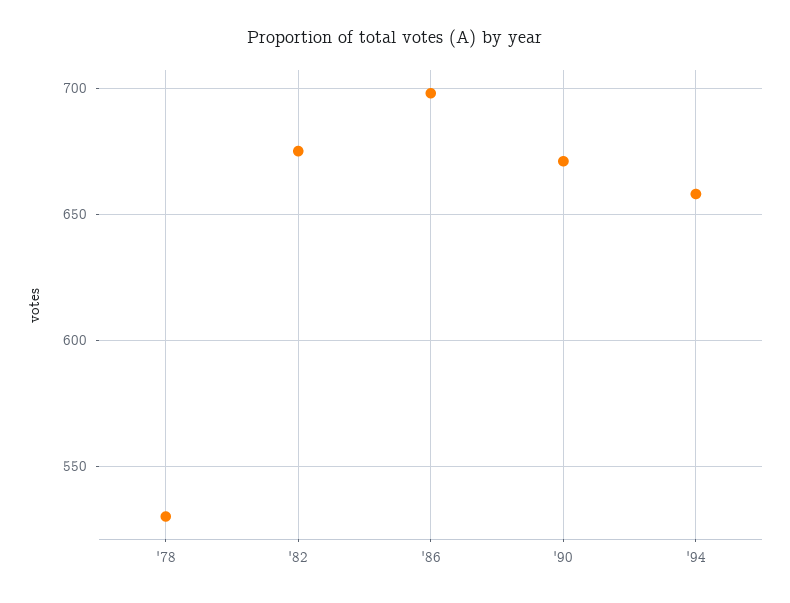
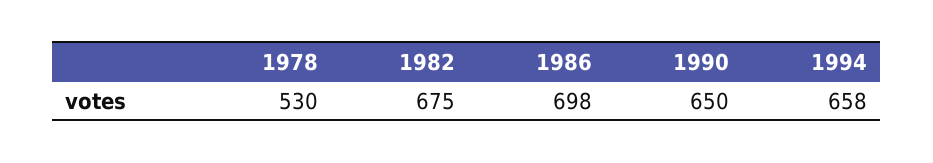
  {
    "'78": 530,
    "'82": 675,
    "'86": 698,
-   "'90": 670,
+   "'90": 650,
    "'94": 658
  }

